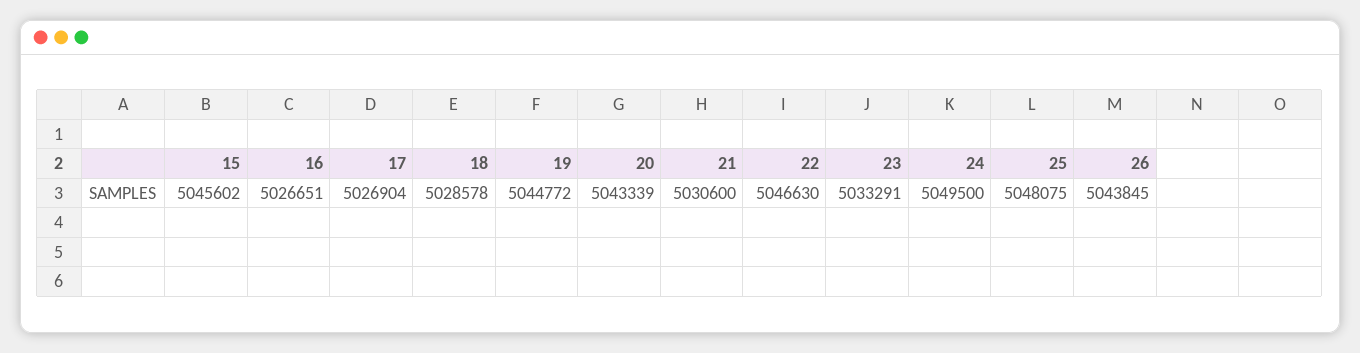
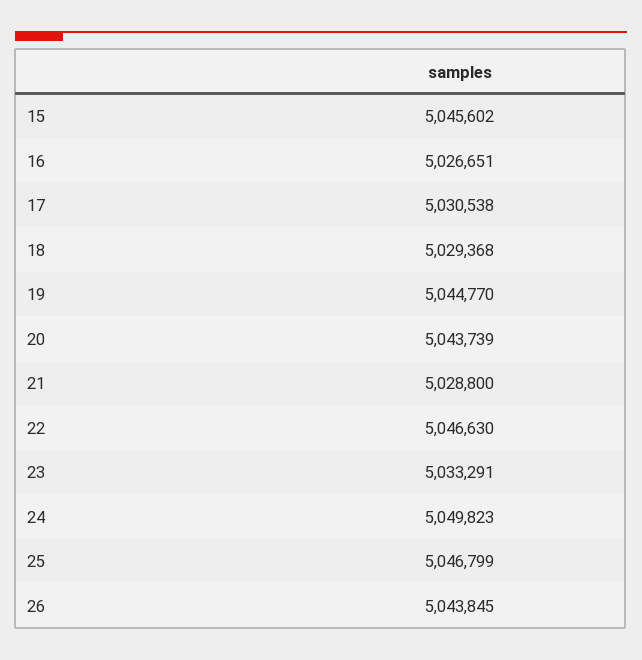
  {
    "15": 5045602,
    "16": 5026651,
-   "17": 5026904,
+   "17": 5030538,
-   "18": 5028578,
+   "18": 5029368,
-   "19": 5044772,
+   "19": 5044770,
-   "20": 5043339,
+   "20": 5043739,
-   "21": 5030600,
+   "21": 5028800,
    "22": 5046630,
    "23": 5033291,
-   "24": 5049500,
+   "24": 5049823,
-   "25": 5048075,
+   "25": 5046799,
    "26": 5043845
  }

